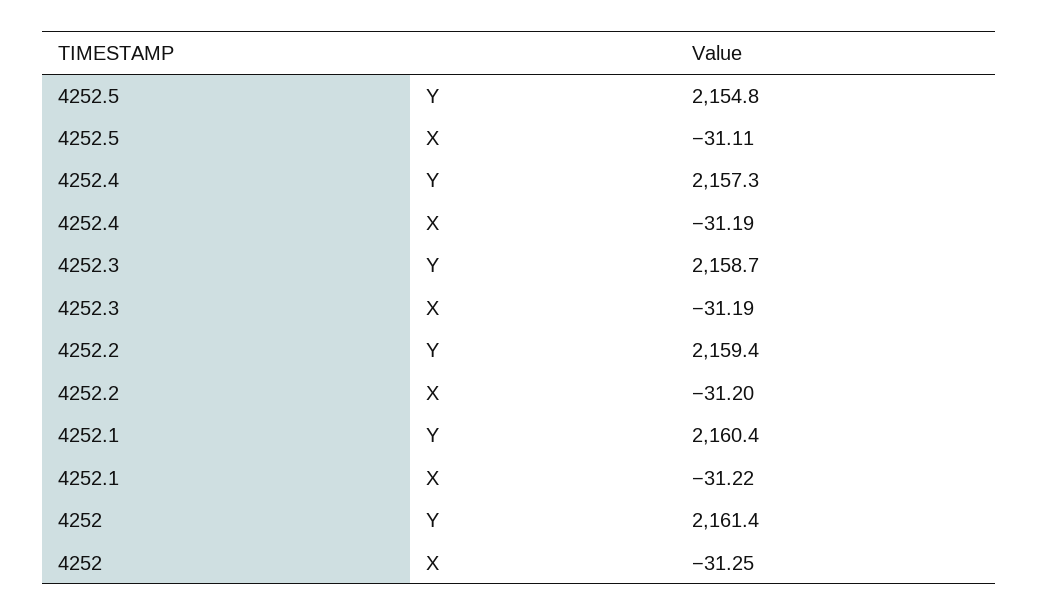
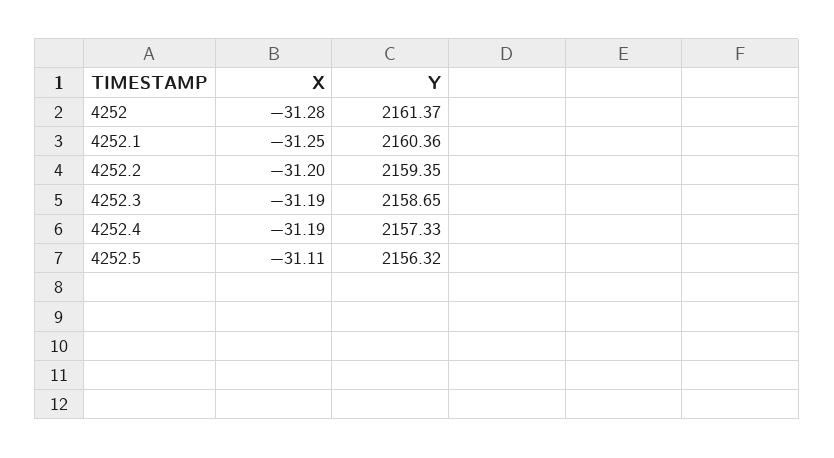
  {
    "4252.5": {
-     "Y": 2154.8,
+     "Y": 2156.32,
      "X": -31.11
    },
    "4252.4": {
      "Y": 2157.33,
      "X": -31.19
    },
    "4252.3": {
      "Y": 2158.65,
      "X": -31.19
    },
    "4252.2": {
      "Y": 2159.35,
      "X": -31.2
    },
    "4252.1": {
      "Y": 2160.36,
-     "X": -31.22
+     "X": -31.25
    },
    "4252": {
      "Y": 2161.37,
-     "X": -31.25
+     "X": -31.28
    }
  }

